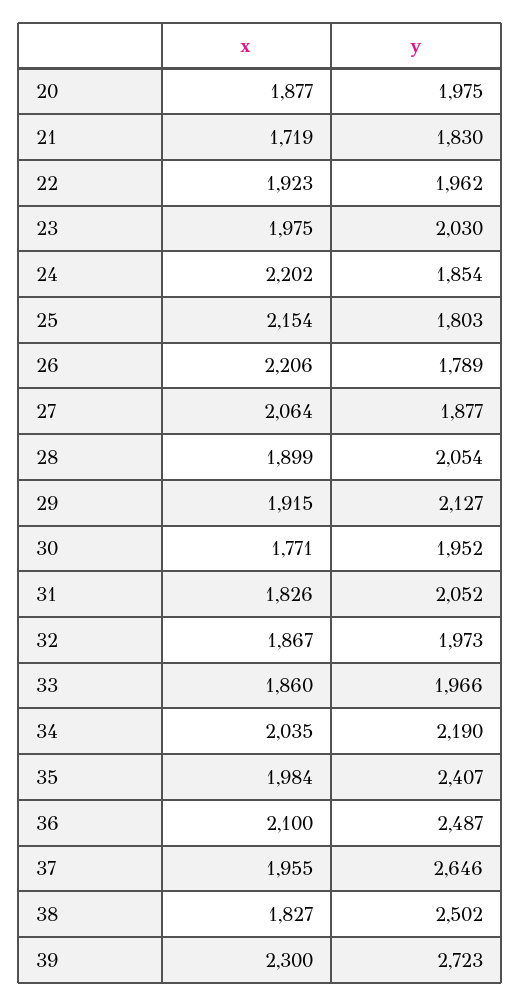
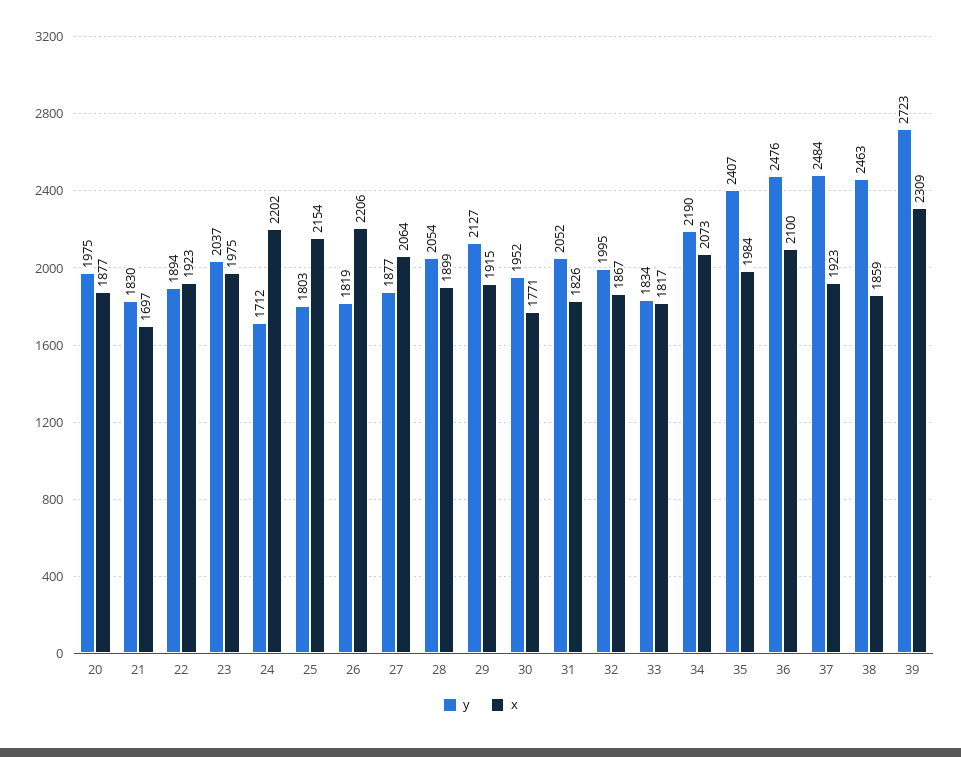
  {
    "x": {
      "20": 1877,
-     "21": 1719,
+     "21": 1697,
      "22": 1923,
      "23": 1975,
      "24": 2202,
      "25": 2154,
      "26": 2206,
      "27": 2064,
      "28": 1899,
      "29": 1915,
      "30": 1771,
      "31": 1826,
      "32": 1867,
-     "33": 1860,
+     "33": 1817,
-     "34": 2035,
+     "34": 2073,
      "35": 1984,
      "36": 2100,
-     "37": 1955,
+     "37": 1923,
-     "38": 1827,
+     "38": 1859,
-     "39": 2300
+     "39": 2309
    },
    "y": {
      "20": 1975,
      "21": 1830,
-     "22": 1962,
+     "22": 1894,
-     "23": 2030,
+     "23": 2037,
-     "24": 1854,
+     "24": 1712,
      "25": 1803,
-     "26": 1789,
+     "26": 1819,
      "27": 1877,
      "28": 2054,
      "29": 2127,
      "30": 1952,
      "31": 2052,
-     "32": 1973,
+     "32": 1995,
-     "33": 1966,
+     "33": 1834,
      "34": 2190,
      "35": 2407,
-     "36": 2487,
+     "36": 2476,
-     "37": 2646,
+     "37": 2484,
-     "38": 2502,
+     "38": 2463,
      "39": 2723
    }
  }

